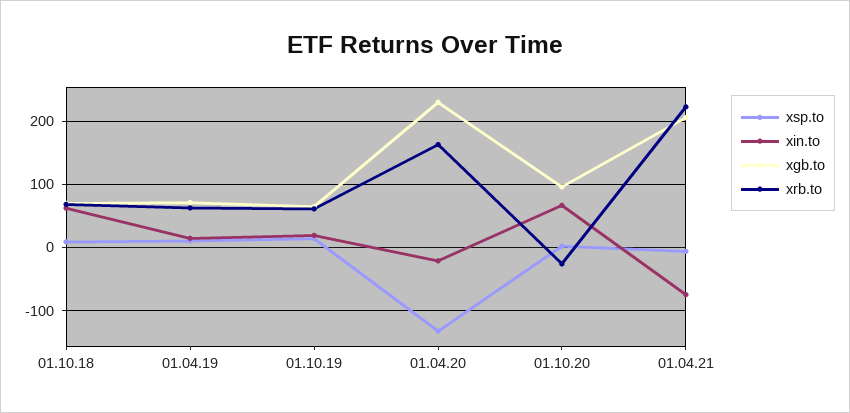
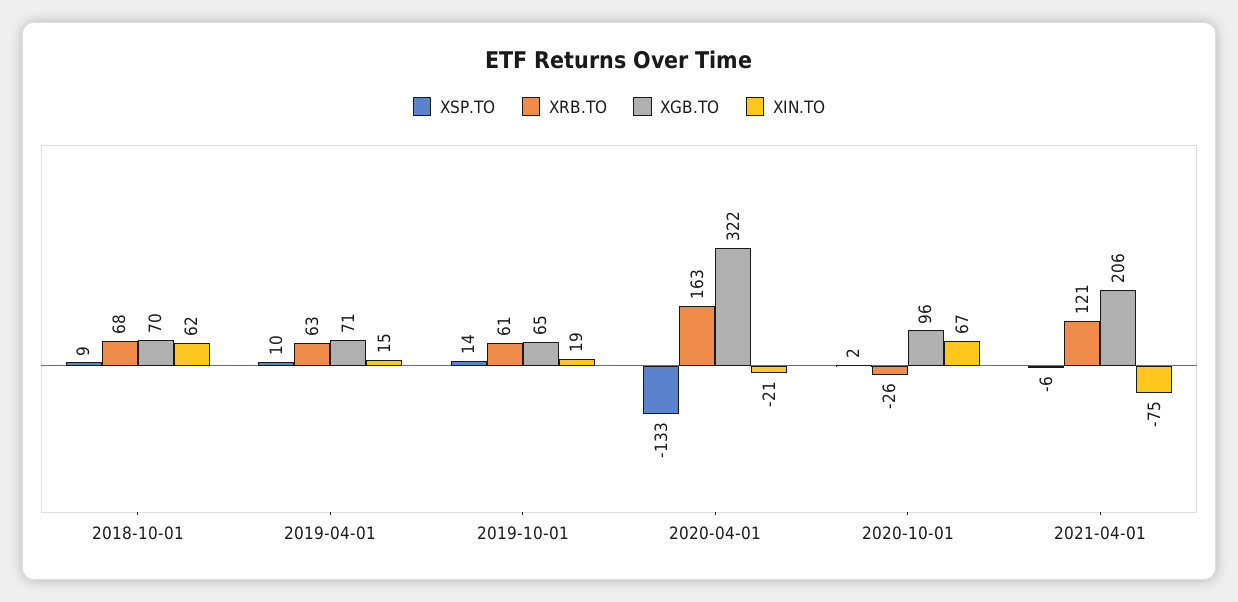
  {
    "xsp.to": {
      "01.10.18": 9,
      "01.04.19": 10,
      "01.10.19": 14,
      "01.04.20": -133,
      "01.10.20": 2,
      "01.04.21": -6
    },
    "xin.to": {
      "01.10.18": 62,
      "01.04.19": 15,
      "01.10.19": 19,
      "01.04.20": -21,
      "01.10.20": 67,
      "01.04.21": -75
    },
    "xgb.to": {
      "01.10.18": 70,
      "01.04.19": 71,
      "01.10.19": 65,
-     "01.04.20": 230,
+     "01.04.20": 322,
      "01.10.20": 96,
      "01.04.21": 206
    },
    "xrb.to": {
      "01.10.18": 68,
      "01.04.19": 63,
      "01.10.19": 61,
      "01.04.20": 163,
      "01.10.20": -26,
-     "01.04.21": 220
+     "01.04.21": 121
    }
  }

